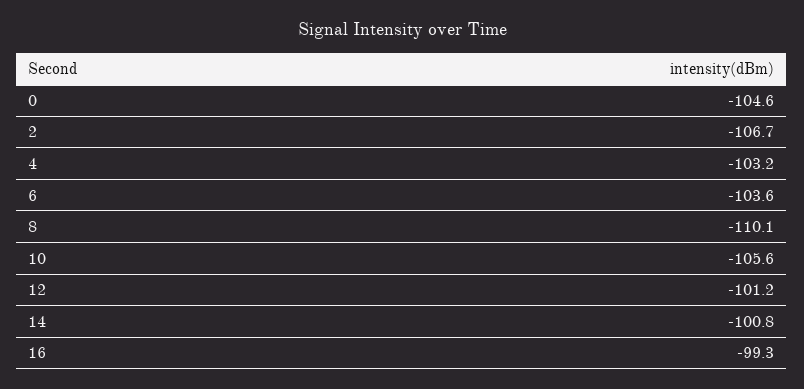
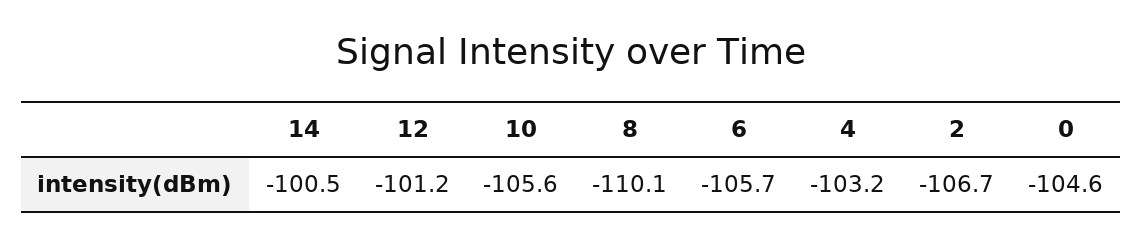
  {
    "0": -104.6,
    "2": -106.7,
    "4": -103.2,
-   "6": -103.6,
+   "6": -105.7,
    "8": -110.1,
    "10": -105.6,
    "12": -101.2,
-   "14": -100.8,
+   "14": -100.5
-   "16": -99.3
  }

